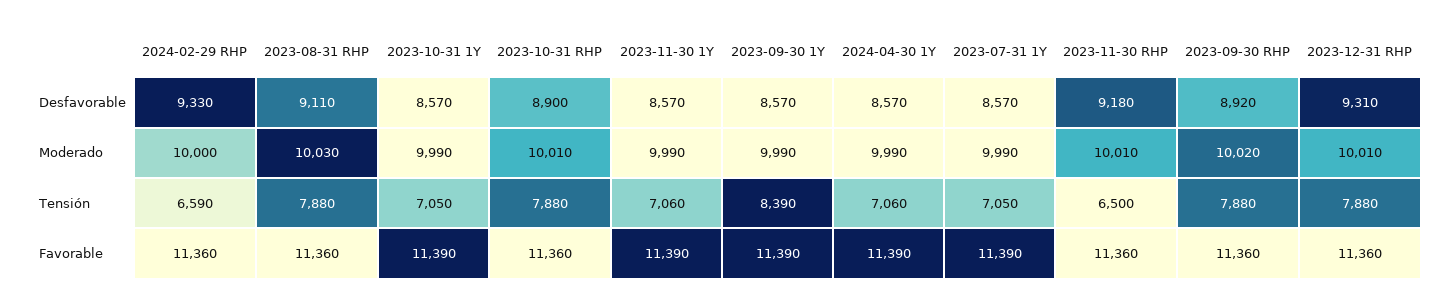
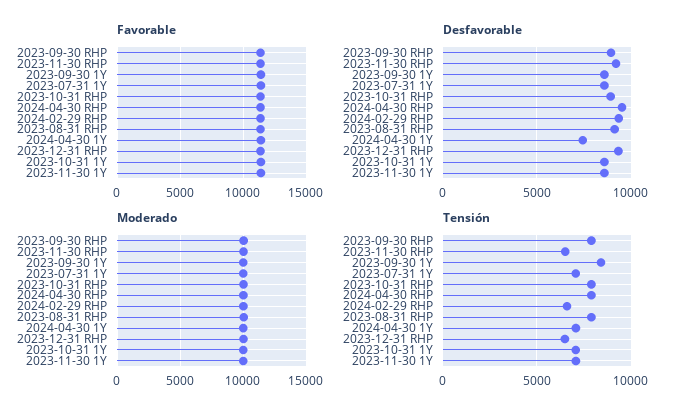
  {
    "Desfavorable": {
      "2024-02-29 RHP": 9330,
      "2023-08-31 RHP": 9110,
      "2023-10-31 1Y": 8570,
      "2023-10-31 RHP": 8900,
      "2023-11-30 1Y": 8570,
      "2023-09-30 1Y": 8570,
-     "2024-04-30 1Y": 8570,
+     "2024-04-30 1Y": 7500,
      "2023-07-31 1Y": 8570,
      "2023-11-30 RHP": 9180,
      "2023-09-30 RHP": 8920,
-     "2023-12-31 RHP": 9310
+     "2023-12-31 RHP": 9310,
+     "2024-04-30 RHP": 9500
    },
    "Moderado": {
      "2024-02-29 RHP": 10000,
      "2023-08-31 RHP": 10030,
      "2023-10-31 1Y": 9990,
      "2023-10-31 RHP": 10010,
      "2023-11-30 1Y": 9990,
      "2023-09-30 1Y": 9990,
      "2024-04-30 1Y": 9990,
      "2023-07-31 1Y": 9990,
      "2023-11-30 RHP": 10010,
      "2023-09-30 RHP": 10020,
-     "2023-12-31 RHP": 10010
+     "2023-12-31 RHP": 10010,
+     "2024-04-30 RHP": 10000
    },
    "Tensión": {
      "2024-02-29 RHP": 6590,
      "2023-08-31 RHP": 7880,
      "2023-10-31 1Y": 7050,
      "2023-10-31 RHP": 7880,
      "2023-11-30 1Y": 7060,
      "2023-09-30 1Y": 8390,
      "2024-04-30 1Y": 7060,
      "2023-07-31 1Y": 7050,
      "2023-11-30 RHP": 6500,
      "2023-09-30 RHP": 7880,
-     "2023-12-31 RHP": 7880
+     "2023-12-31 RHP": 6500,
+     "2024-04-30 RHP": 8000
    },
    "Favorable": {
      "2024-02-29 RHP": 11360,
      "2023-08-31 RHP": 11360,
      "2023-10-31 1Y": 11390,
      "2023-10-31 RHP": 11360,
      "2023-11-30 1Y": 11390,
      "2023-09-30 1Y": 11390,
      "2024-04-30 1Y": 11390,
      "2023-07-31 1Y": 11390,
      "2023-11-30 RHP": 11360,
      "2023-09-30 RHP": 11360,
-     "2023-12-31 RHP": 11360
+     "2023-12-31 RHP": 11360,
+     "2024-04-30 RHP": 11500
    }
  }

